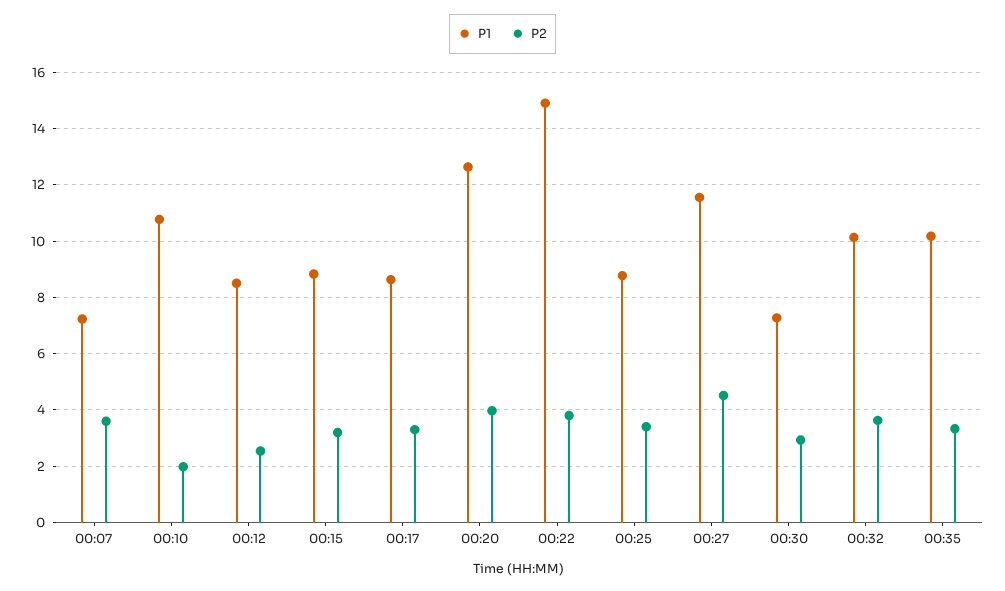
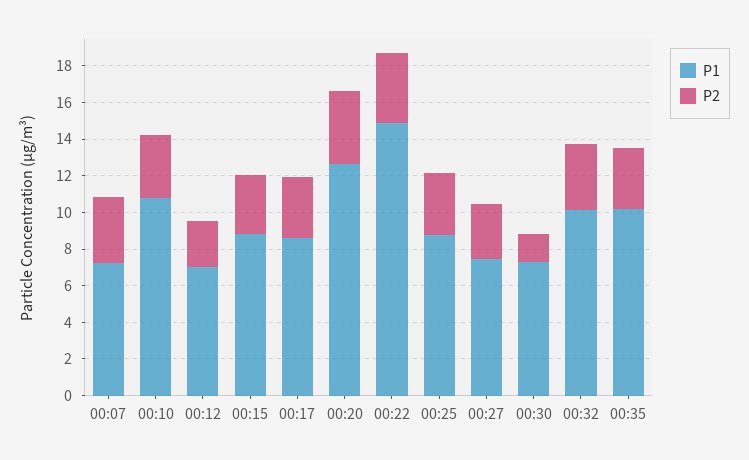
  {
    "P1": {
      "00:07": 7.25,
      "00:10": 10.75,
-     "00:12": 8.5,
+     "00:12": 7,
      "00:15": 8.75,
      "00:17": 8.75,
      "00:20": 12.75,
      "00:22": 15,
      "00:25": 8.75,
-     "00:27": 11.5,
+     "00:27": 7.5,
      "00:30": 7.25,
      "00:32": 10.25,
      "00:35": 10.25
    },
    "P2": {
      "00:07": 3.5,
-     "00:10": 2,
+     "00:10": 3.5,
      "00:12": 2.5,
      "00:15": 3.25,
      "00:17": 3.25,
      "00:20": 4,
      "00:22": 3.75,
      "00:25": 3.5,
-     "00:27": 4.5,
+     "00:27": 3,
-     "00:30": 3,
+     "00:30": 1.5,
      "00:32": 3.75,
      "00:35": 3.25
    }
  }

